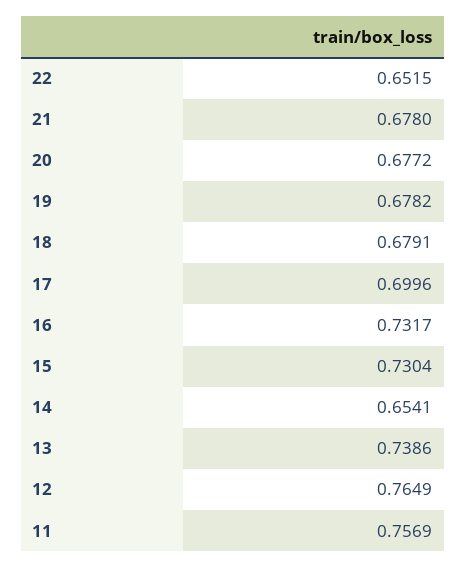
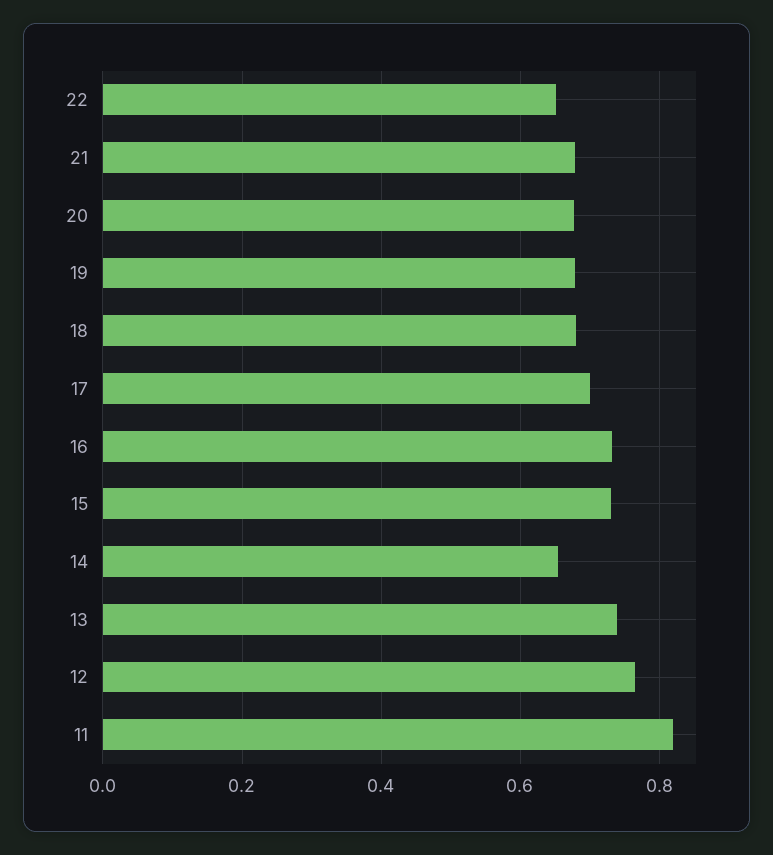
  {
    "22": 0.6515,
    "21": 0.678,
    "20": 0.6772,
    "19": 0.6782,
    "18": 0.6791,
    "17": 0.6996,
    "16": 0.7317,
    "15": 0.7304,
    "14": 0.6541,
    "13": 0.7386,
    "12": 0.7649,
-   "11": 0.7569
+   "11": 0.82
  }

